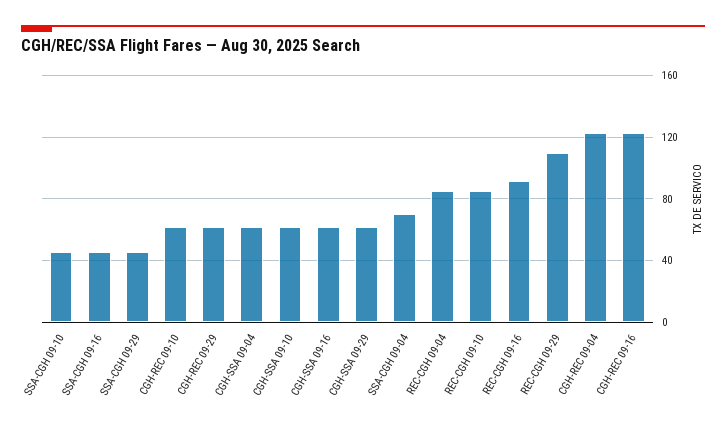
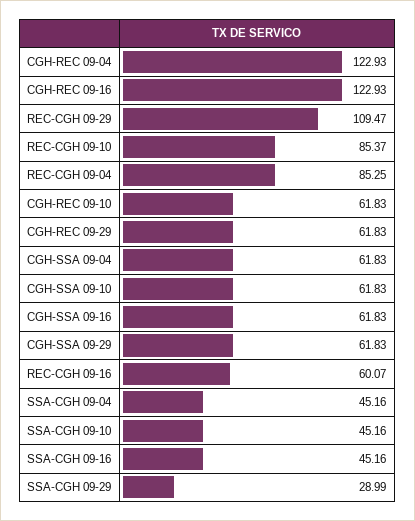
  {
    "SSA-CGH 09-10": 45.16,
    "SSA-CGH 09-16": 45.16,
-   "SSA-CGH 09-29": 45,
+   "SSA-CGH 09-29": 28.99,
    "CGH-REC 09-10": 61.83,
    "CGH-REC 09-29": 61.83,
    "CGH-SSA 09-04": 61.83,
    "CGH-SSA 09-10": 61.83,
    "CGH-SSA 09-16": 61.83,
    "CGH-SSA 09-29": 61.83,
-   "SSA-CGH 09-04": 70,
+   "SSA-CGH 09-04": 45.16,
    "REC-CGH 09-04": 85.25,
    "REC-CGH 09-10": 85.37,
-   "REC-CGH 09-16": 90,
+   "REC-CGH 09-16": 60.07,
    "REC-CGH 09-29": 109.47,
    "CGH-REC 09-04": 122.93,
    "CGH-REC 09-16": 122.93
  }

